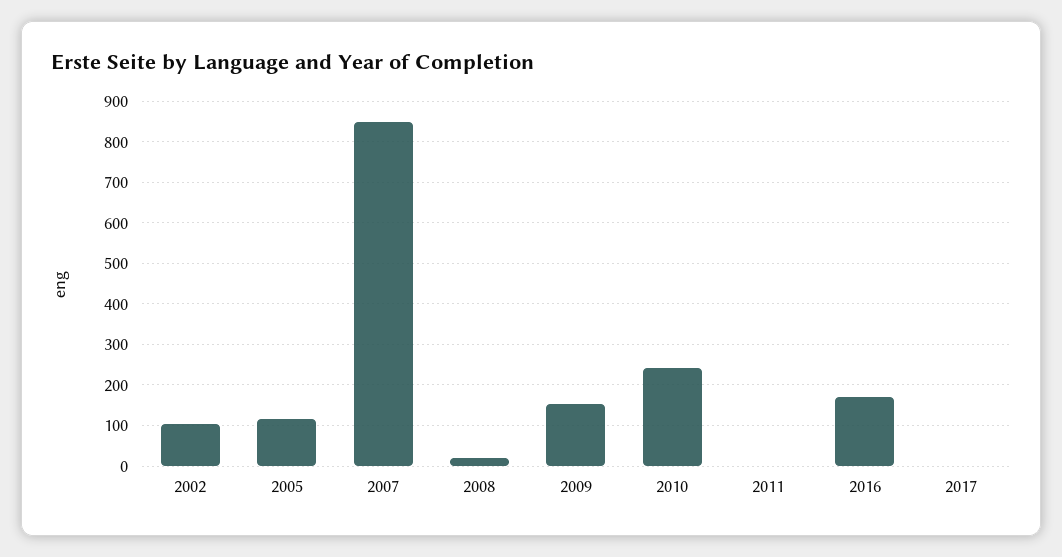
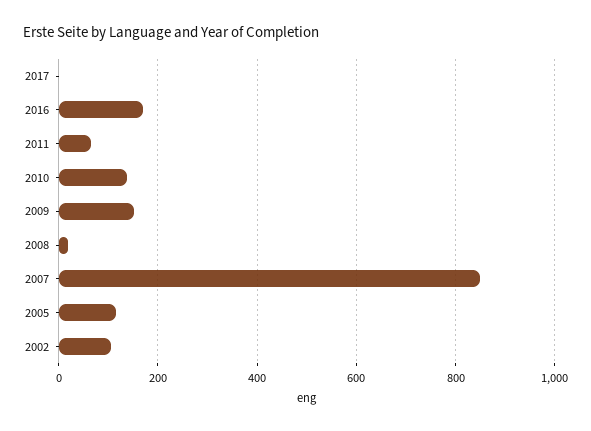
  {
    "2002": 100,
    "2005": 120,
    "2007": 840,
    "2008": 20,
    "2009": 160,
-   "2010": 240,
+   "2010": 140,
-   "2011": 0,
+   "2011": 60,
    "2016": 180,
    "2017": 0
  }

